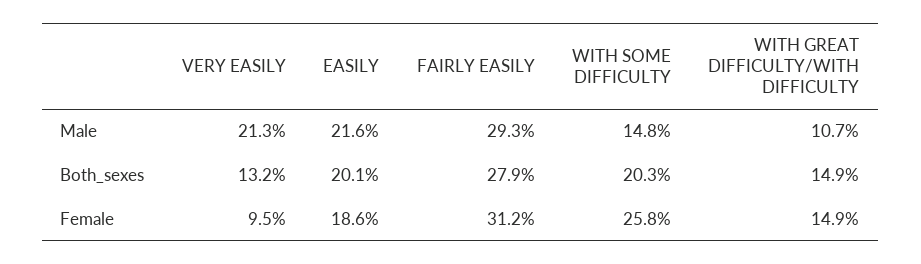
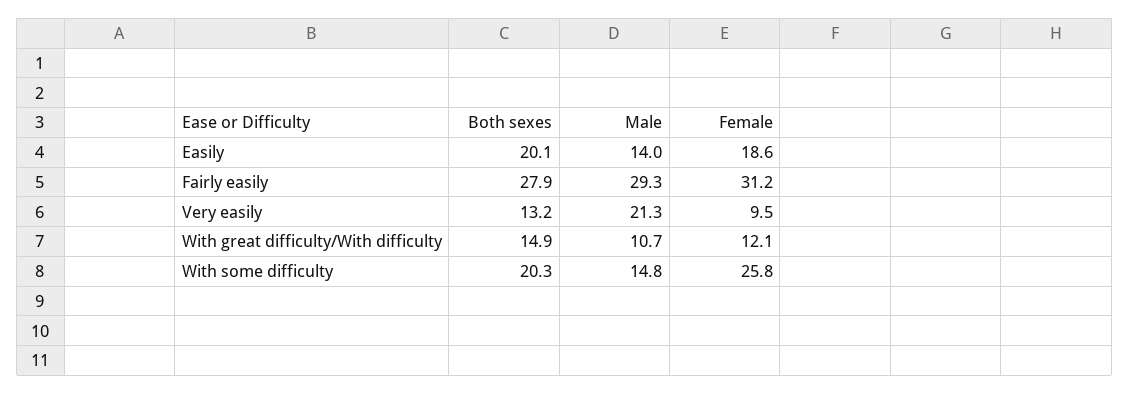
  {
    "VERY EASILY": {
      "Male": 21.3,
      "Both_sexes": 13.2,
      "Female": 9.5
    },
    "EASILY": {
-     "Male": 21.6,
+     "Male": 14,
      "Both_sexes": 20.1,
      "Female": 18.6
    },
    "FAIRLY EASILY": {
      "Male": 29.3,
      "Both_sexes": 27.9,
      "Female": 31.2
    },
    "WITH SOME DIFFICULTY": {
      "Male": 14.8,
      "Both_sexes": 20.3,
      "Female": 25.8
    },
    "WITH GREAT DIFFICULTY/WITH DIFFICULTY": {
      "Male": 10.7,
      "Both_sexes": 14.9,
-     "Female": 14.9
+     "Female": 12.1
    }
  }

